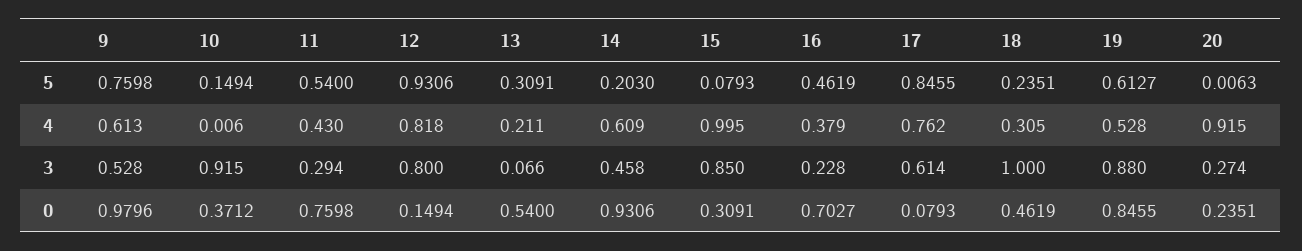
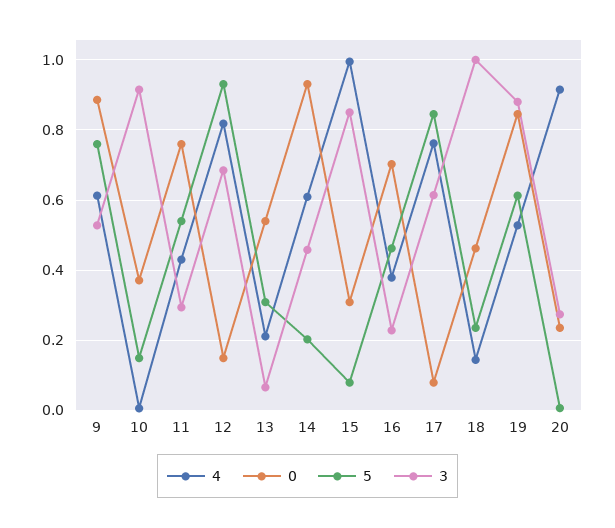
  {
    "5": {
      "9": 0.7598,
      "10": 0.1494,
      "11": 0.54,
      "12": 0.9306,
      "13": 0.3091,
      "14": 0.203,
      "15": 0.0793,
      "16": 0.4619,
      "17": 0.8455,
      "18": 0.2351,
      "19": 0.6127,
      "20": 0.0063
    },
    "4": {
      "9": 0.613,
      "10": 0.006,
      "11": 0.43,
      "12": 0.818,
      "13": 0.211,
      "14": 0.609,
      "15": 0.995,
      "16": 0.379,
      "17": 0.762,
-     "18": 0.305,
+     "18": 0.14,
      "19": 0.528,
      "20": 0.915
    },
    "3": {
      "9": 0.528,
      "10": 0.915,
      "11": 0.294,
-     "12": 0.8,
+     "12": 0.68,
      "13": 0.066,
      "14": 0.458,
      "15": 0.85,
      "16": 0.228,
      "17": 0.614,
      "18": 1,
      "19": 0.88,
      "20": 0.274
    },
    "0": {
-     "9": 0.9796,
+     "9": 0.88,
      "10": 0.3712,
      "11": 0.7598,
      "12": 0.1494,
      "13": 0.54,
      "14": 0.9306,
      "15": 0.3091,
      "16": 0.7027,
      "17": 0.0793,
      "18": 0.4619,
      "19": 0.8455,
      "20": 0.2351
    }
  }

